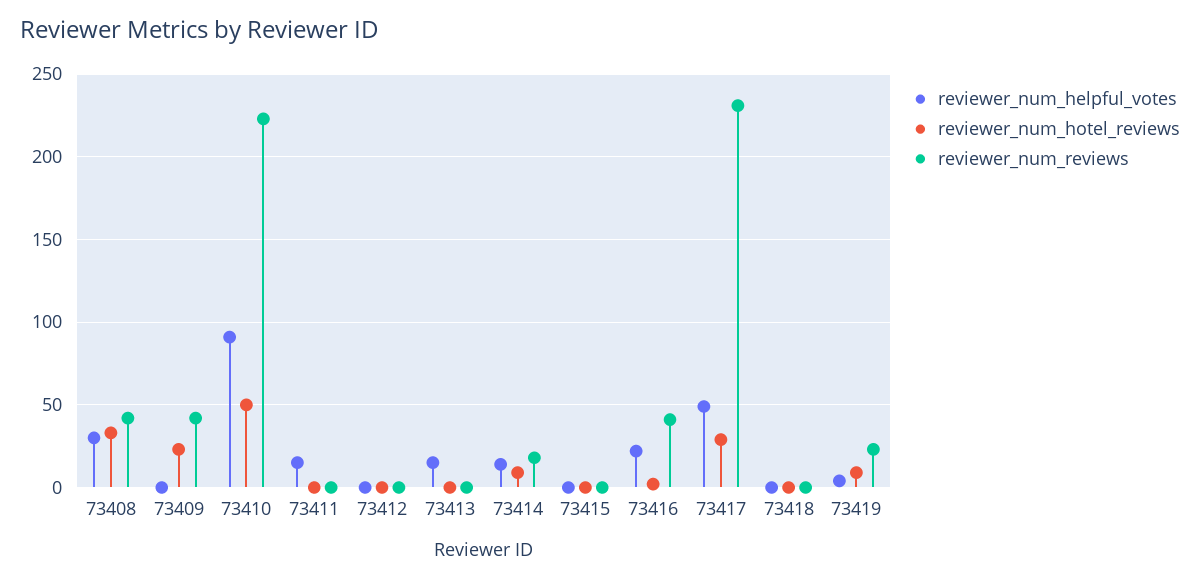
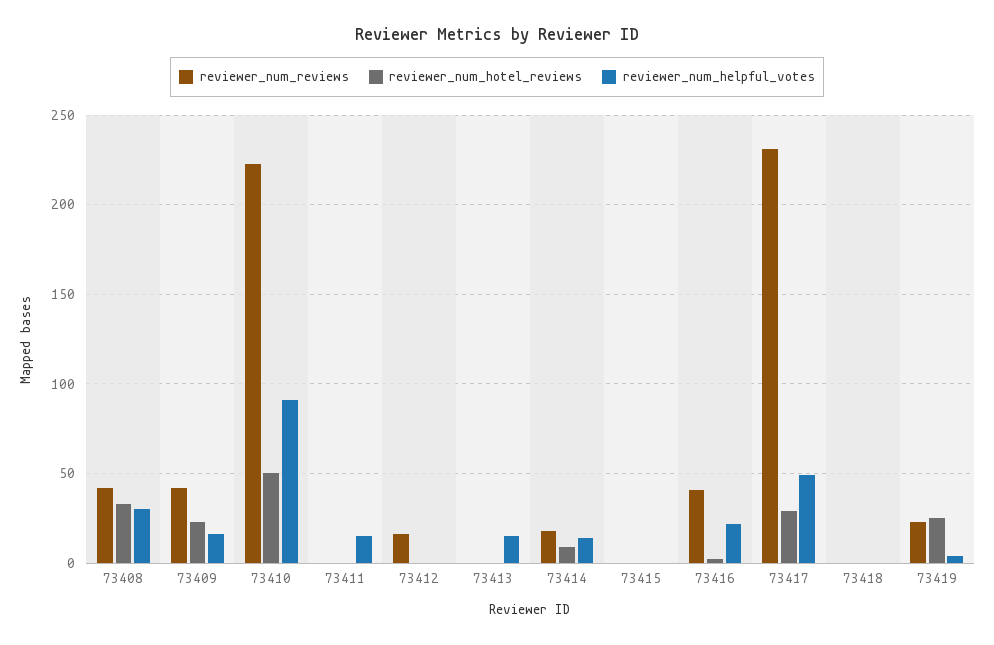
  {
    "reviewer_num_helpful_votes": {
      "73408": 30,
-     "73409": 0,
+     "73409": 15,
      "73410": 90,
      "73411": 15,
      "73412": 0,
      "73413": 15,
      "73414": 15,
      "73415": 0,
      "73416": 20,
      "73417": 50,
      "73418": 0,
      "73419": 5
    },
    "reviewer_num_hotel_reviews": {
      "73408": 35,
      "73409": 25,
      "73410": 50,
      "73411": 0,
      "73412": 0,
      "73413": 0,
      "73414": 10,
      "73415": 0,
      "73416": 0,
      "73417": 30,
      "73418": 0,
-     "73419": 10
+     "73419": 25
    },
    "reviewer_num_reviews": {
      "73408": 40,
      "73409": 40,
      "73410": 225,
      "73411": 0,
-     "73412": 0,
+     "73412": 15,
      "73413": 0,
      "73414": 20,
      "73415": 0,
      "73416": 40,
      "73417": 230,
      "73418": 0,
      "73419": 25
    }
  }

